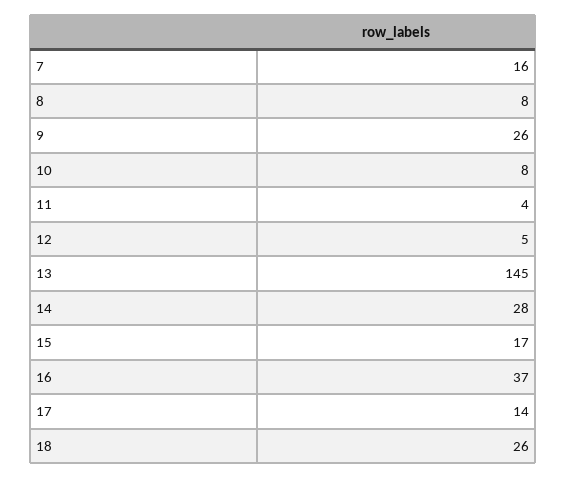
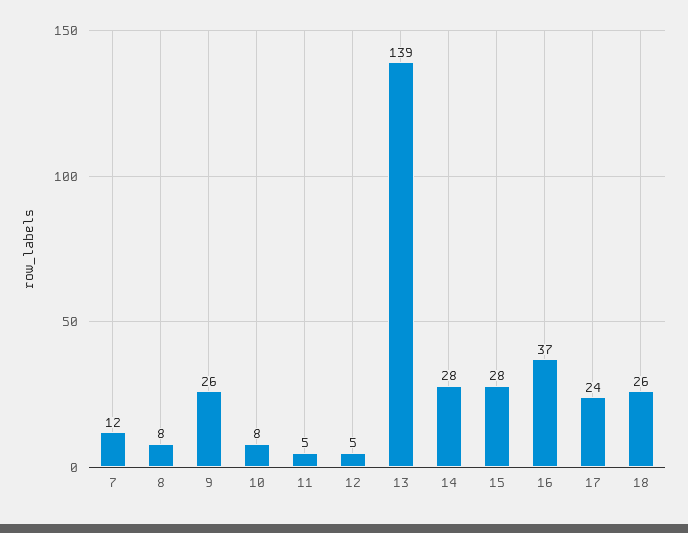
  {
-   "7": 16,
+   "7": 12,
    "8": 8,
    "9": 26,
    "10": 8,
-   "11": 4,
+   "11": 5,
    "12": 5,
-   "13": 145,
+   "13": 139,
    "14": 28,
-   "15": 17,
+   "15": 28,
    "16": 37,
-   "17": 14,
+   "17": 24,
    "18": 26
  }

